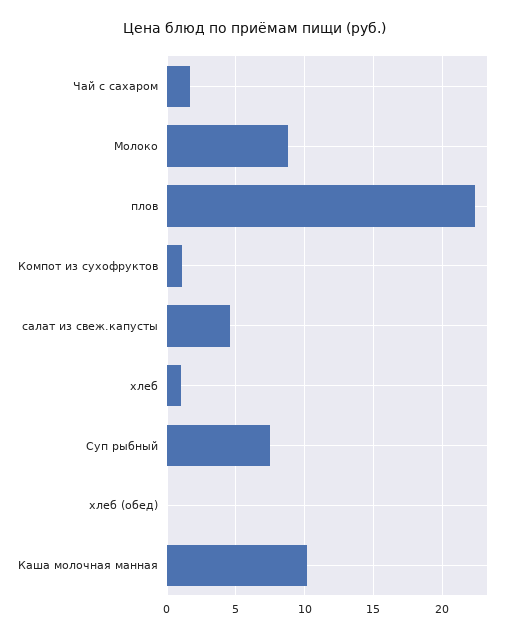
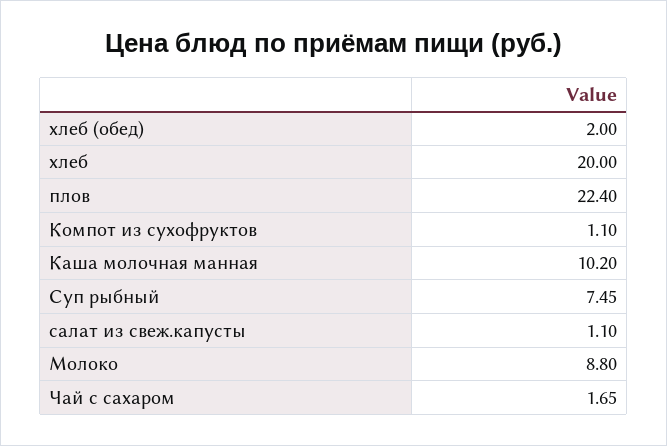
  {
    "Чай с сахаром": 1.65,
    "Молоко": 8.8,
    "плов": 22.4,
    "Компот из сухофруктов": 1.1,
-   "салат из свеж.капусты": 4.5,
+   "салат из свеж.капусты": 1.1,
-   "хлеб": 1,
+   "хлеб": 20,
    "Суп рыбный": 7.45,
-   "хлеб (обед)": 0,
+   "хлеб (обед)": 2,
    "Каша молочная манная": 10.2
  }

